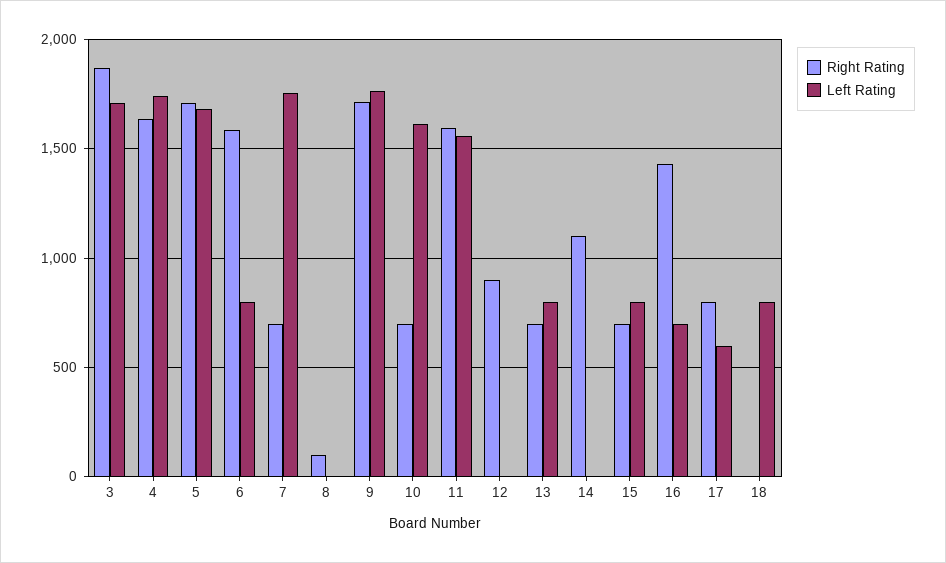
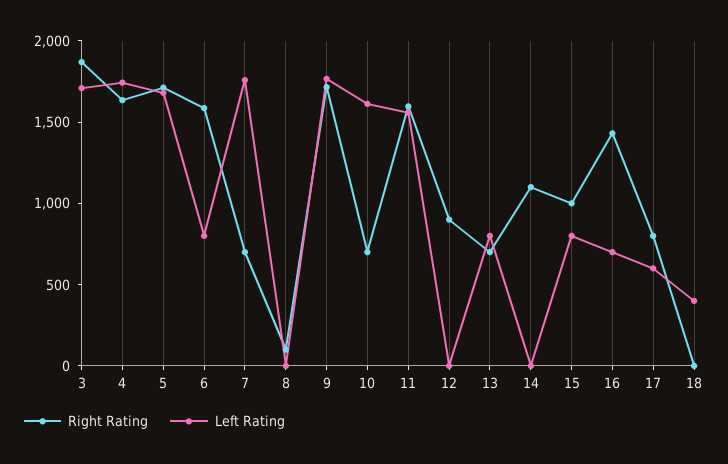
  {
    "Right Rating": {
      "3": 1850,
      "4": 1650,
      "5": 1700,
      "6": 1600,
      "7": 700,
      "8": 100,
      "9": 1700,
      "10": 700,
      "11": 1600,
      "12": 900,
      "13": 700,
      "14": 1100,
-     "15": 700,
+     "15": 1000,
      "16": 1450,
      "17": 800,
      "18": 0
    },
    "Left Rating": {
      "3": 1700,
      "4": 1750,
      "5": 1700,
      "6": 800,
      "7": 1750,
      "8": 0,
      "9": 1750,
      "10": 1600,
      "11": 1550,
      "12": 0,
      "13": 800,
      "14": 0,
      "15": 800,
      "16": 700,
      "17": 600,
-     "18": 800
+     "18": 400
    }
  }

